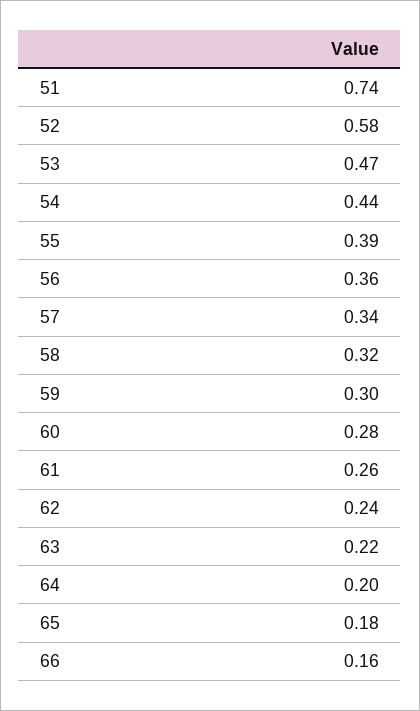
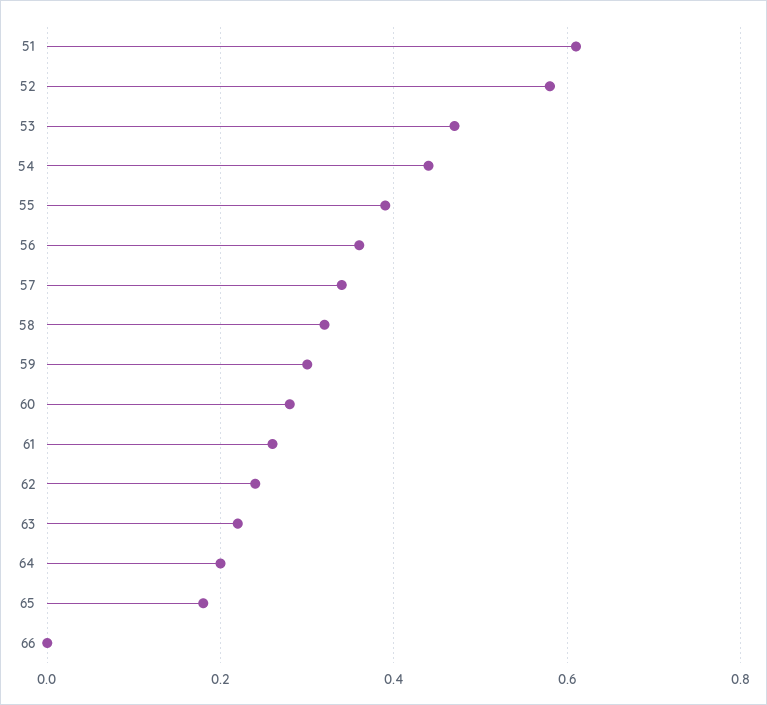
  {
-   "51": 0.74,
+   "51": 0.6,
    "52": 0.58,
    "53": 0.47,
    "54": 0.44,
    "55": 0.39,
    "56": 0.36,
    "57": 0.34,
    "58": 0.32,
    "59": 0.3,
    "60": 0.28,
    "61": 0.26,
    "62": 0.24,
    "63": 0.22,
    "64": 0.2,
    "65": 0.18,
-   "66": 0.16
+   "66": 0
  }

